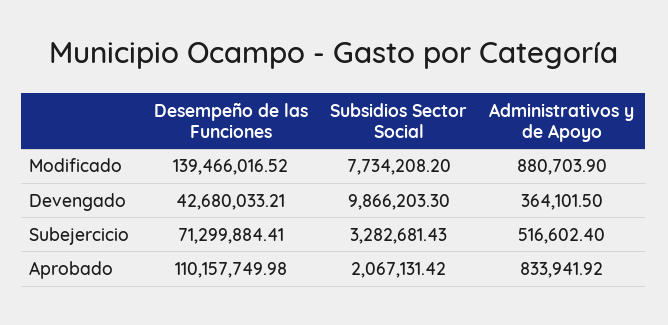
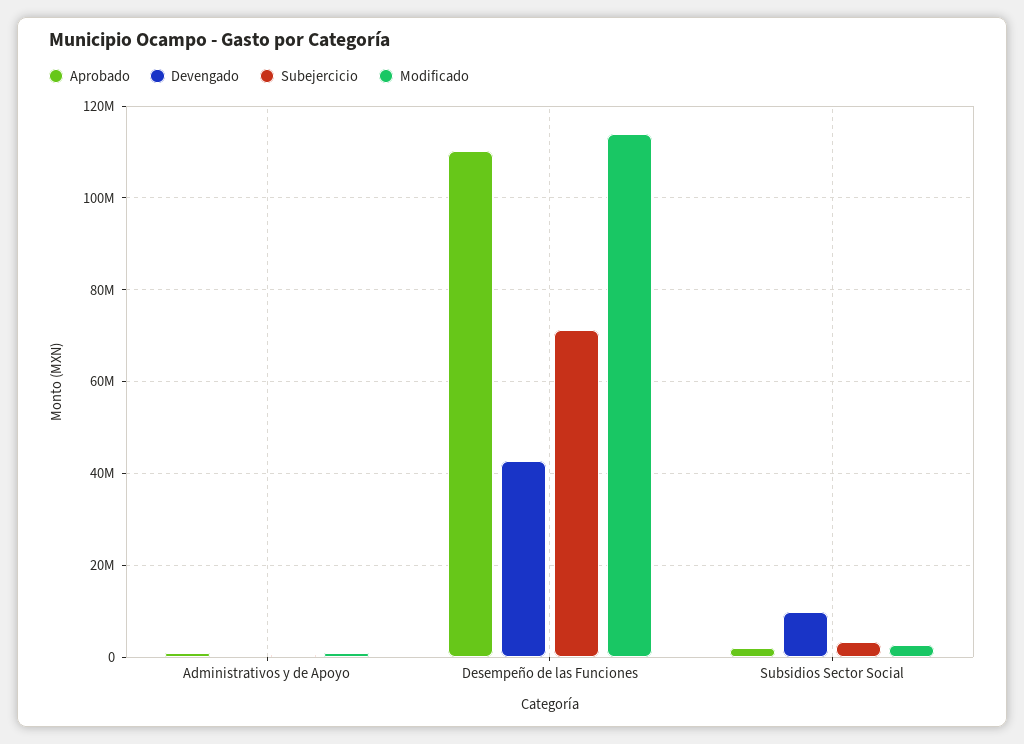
  {
    "Modificado": {
-     "Desempeño de las Funciones": 139466016.52,
+     "Desempeño de las Funciones": 114000000,
-     "Subsidios Sector Social": 7734208.2,
+     "Subsidios Sector Social": 2000000,
      "Administrativos y de Apoyo": 880703.9
    },
    "Devengado": {
      "Desempeño de las Funciones": 42680033.21,
      "Subsidios Sector Social": 9866203.3,
      "Administrativos y de Apoyo": 364101.5
    },
    "Subejercicio": {
      "Desempeño de las Funciones": 71299884.41,
      "Subsidios Sector Social": 3282681.43,
      "Administrativos y de Apoyo": 516602.4
    },
    "Aprobado": {
      "Desempeño de las Funciones": 110157749.98,
      "Subsidios Sector Social": 2067131.42,
      "Administrativos y de Apoyo": 833941.92
    }
  }

